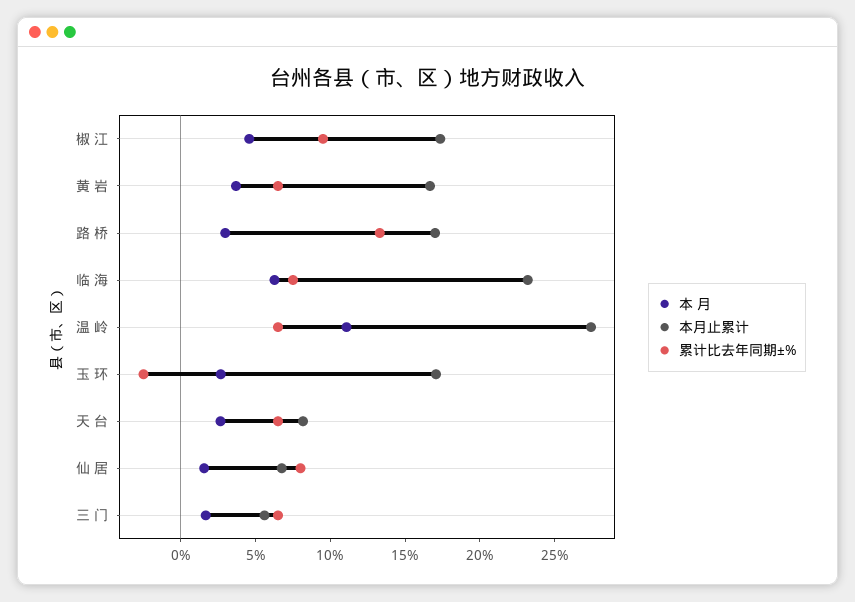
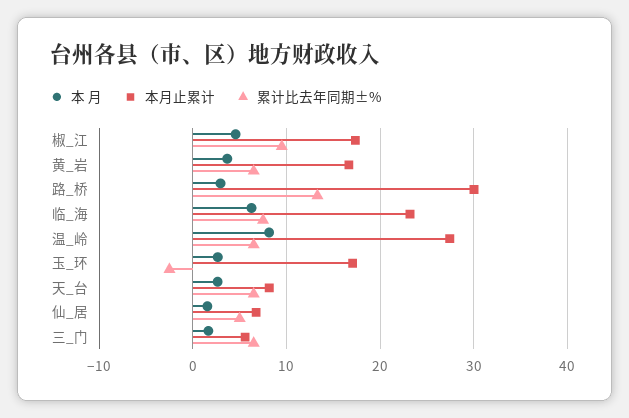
  {
    "本 月": {
      "椒 江": 5,
      "黄 岩": 4,
      "路 桥": 3,
      "临 海": 6,
-     "温 岭": 11,
+     "温 岭": 8,
      "玉 环": 3,
      "天 台": 3,
      "仙 居": 2,
      "三 门": 2
    },
    "本月止累计": {
      "椒 江": 17,
      "黄 岩": 17,
-     "路 桥": 17,
+     "路 桥": 30,
      "临 海": 23,
      "温 岭": 27,
      "玉 环": 17,
      "天 台": 8,
      "仙 居": 7,
      "三 门": 6
    },
    "累计比去年同期±%": {
      "椒 江": 10,
      "黄 岩": 7,
      "路 桥": 13,
      "临 海": 8,
      "温 岭": 7,
      "玉 环": -3,
      "天 台": 7,
-     "仙 居": 8,
+     "仙 居": 5,
      "三 门": 7
    }
  }

